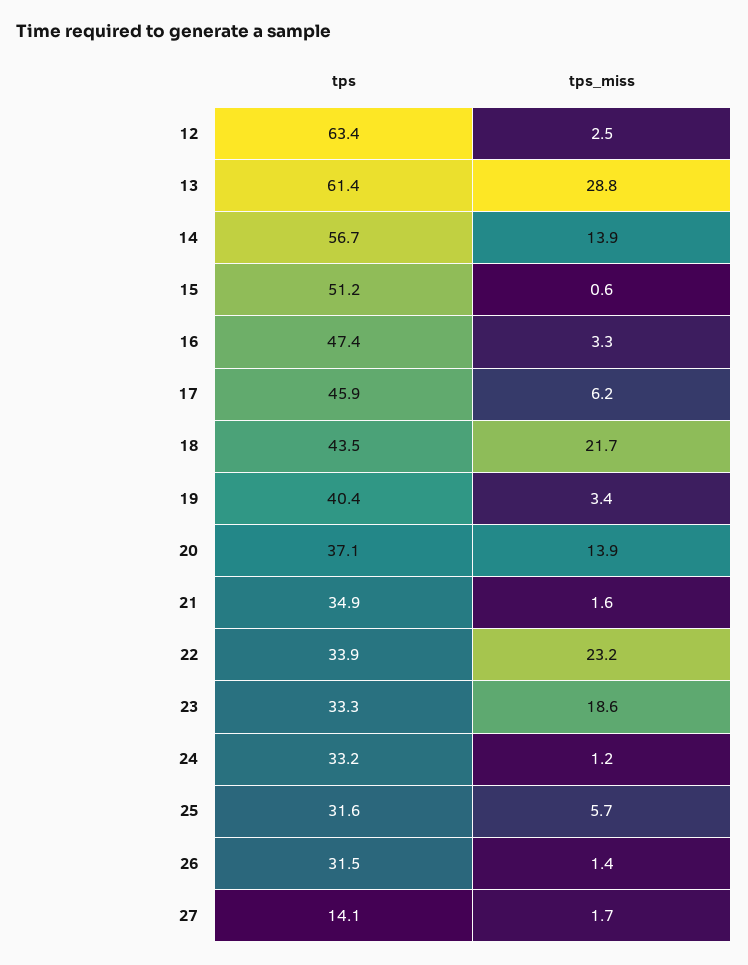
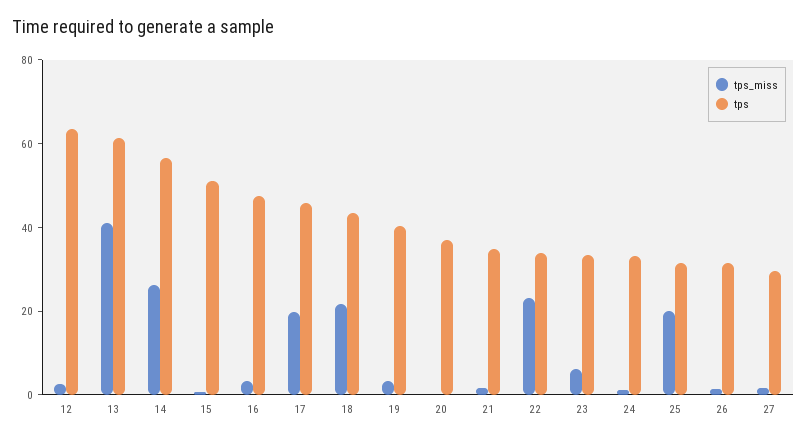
  {
    "tps": {
      "12": 63.4,
      "13": 61.4,
      "14": 56.7,
      "15": 51.2,
      "16": 47.4,
      "17": 45.9,
      "18": 43.5,
      "19": 40.4,
      "20": 37.1,
      "21": 34.9,
      "22": 33.9,
      "23": 33.3,
      "24": 33.2,
      "25": 31.6,
      "26": 31.5,
-     "27": 14.1
+     "27": 30
    },
    "tps_miss": {
      "12": 2.5,
-     "13": 28.8,
+     "13": 40,
-     "14": 13.9,
+     "14": 25,
      "15": 0.6,
      "16": 3.3,
-     "17": 6.2,
+     "17": 20,
      "18": 21.7,
      "19": 3.4,
-     "20": 13.9,
+     "20": 0,
      "21": 1.6,
      "22": 23.2,
-     "23": 18.6,
+     "23": 5,
      "24": 1.2,
-     "25": 5.7,
+     "25": 20,
      "26": 1.4,
      "27": 1.7
    }
  }

